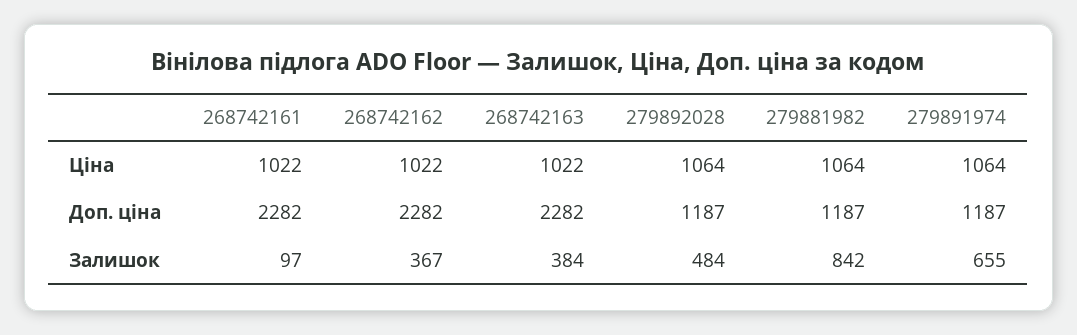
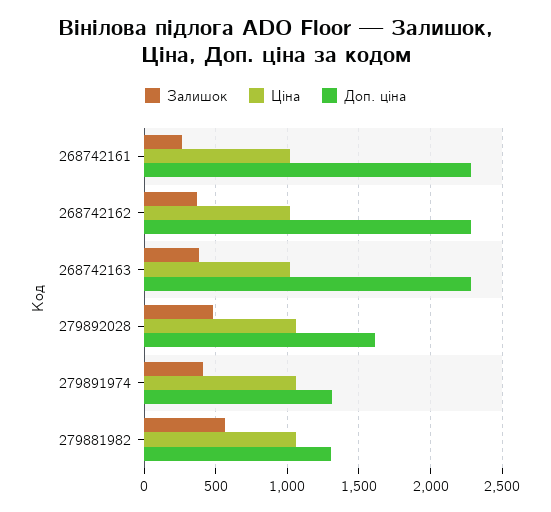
  {
    "Ціна": {
      "268742161": 1022,
      "268742162": 1022,
      "268742163": 1022,
      "279892028": 1064,
      "279881982": 1064,
      "279891974": 1064
    },
    "Доп. ціна": {
      "268742161": 2282,
      "268742162": 2282,
      "268742163": 2282,
-     "279892028": 1187,
+     "279892028": 1600,
-     "279881982": 1187,
+     "279881982": 1300,
-     "279891974": 1187
+     "279891974": 1300
    },
    "Залишок": {
-     "268742161": 97,
+     "268742161": 250,
      "268742162": 367,
      "268742163": 384,
      "279892028": 484,
-     "279881982": 842,
+     "279881982": 550,
-     "279891974": 655
+     "279891974": 400
    }
  }

